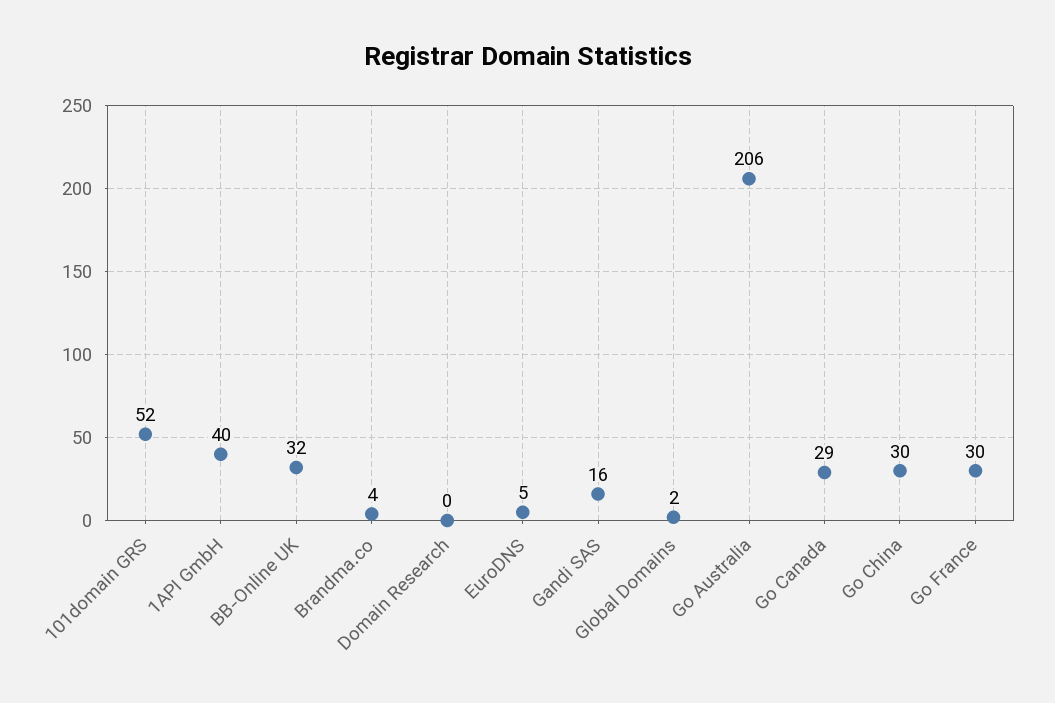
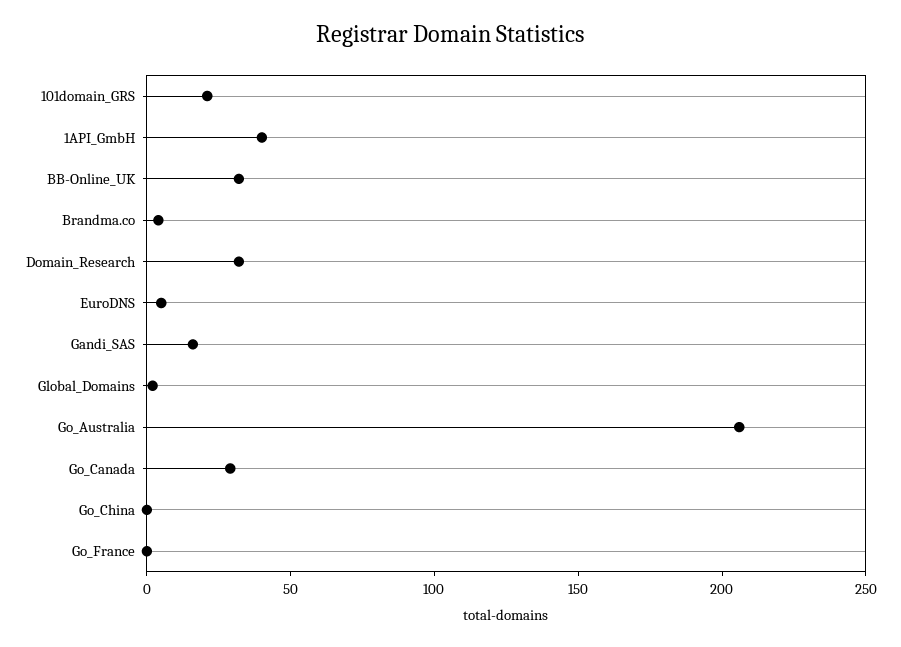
  {
-   "101domain GRS": 52,
+   "101domain GRS": 20,
    "1API GmbH": 40,
    "BB-Online UK": 32,
    "Brandma.co": 4,
-   "Domain Research": 0,
+   "Domain Research": 30,
    "EuroDNS": 5,
    "Gandi SAS": 16,
    "Global Domains": 2,
    "Go Australia": 206,
    "Go Canada": 29,
-   "Go China": 30,
+   "Go China": 0,
-   "Go France": 30
+   "Go France": 0
  }

